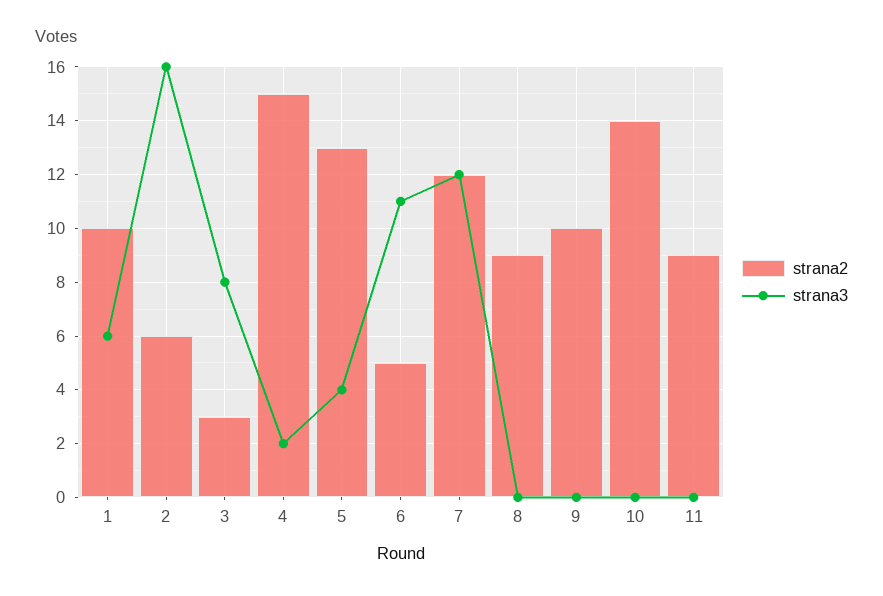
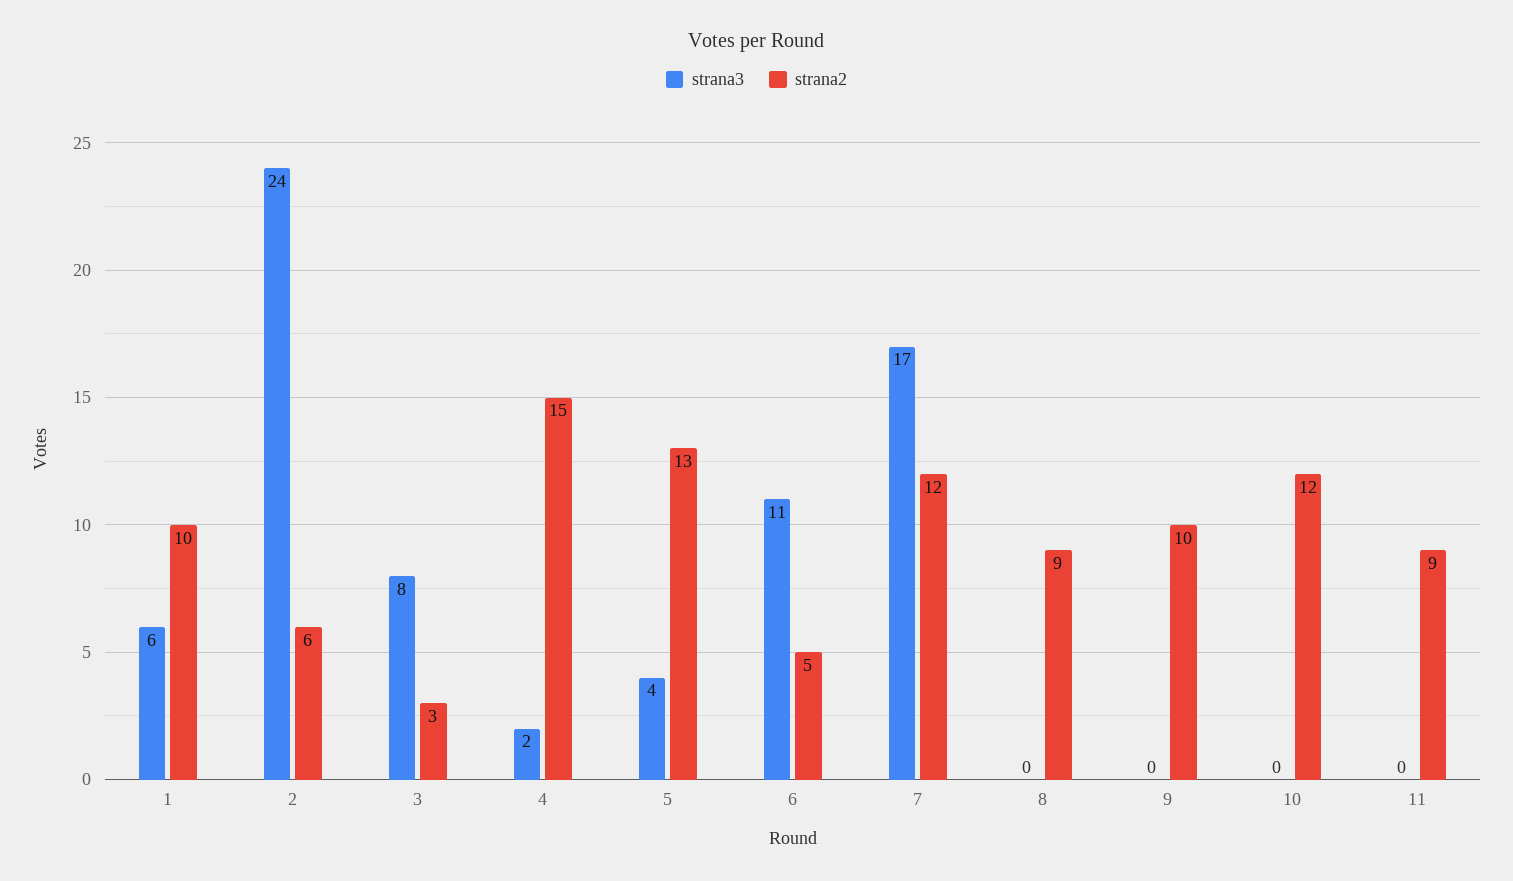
  {
    "strana2": {
      "1": 10,
      "2": 6,
      "3": 3,
      "4": 15,
      "5": 13,
      "6": 5,
      "7": 12,
      "8": 9,
      "9": 10,
-     "10": 14,
+     "10": 12,
      "11": 9
    },
    "strana3": {
      "1": 6,
-     "2": 16,
+     "2": 24,
      "3": 8,
      "4": 2,
      "5": 4,
      "6": 11,
-     "7": 12,
+     "7": 17,
      "8": 0,
      "9": 0,
      "10": 0,
      "11": 0
    }
  }

